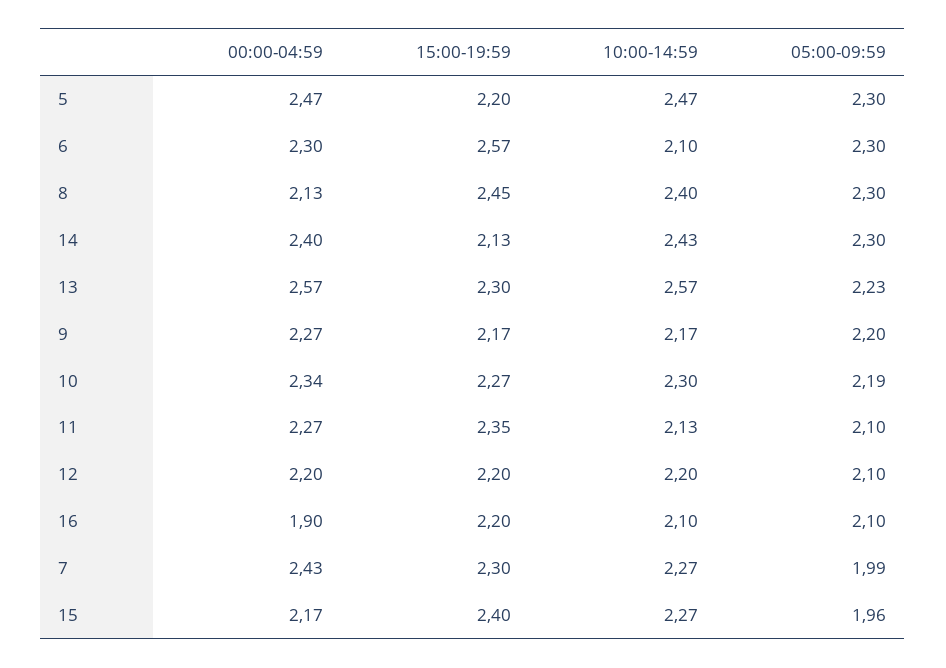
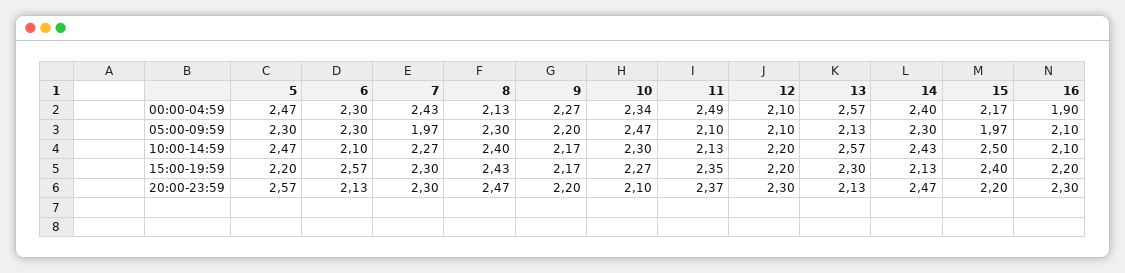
  {
    "00:00-04:59": {
      "5": 2.47,
      "6": 2.3,
      "8": 2.13,
      "14": 2.4,
      "13": 2.57,
      "9": 2.27,
      "10": 2.34,
-     "11": 2.27,
+     "11": 2.49,
-     "12": 2.2,
+     "12": 2.1,
      "16": 1.9,
      "7": 2.43,
      "15": 2.17
    },
    "15:00-19:59": {
      "5": 2.2,
      "6": 2.57,
-     "8": 2.45,
+     "8": 2.43,
      "14": 2.13,
      "13": 2.3,
      "9": 2.17,
      "10": 2.27,
      "11": 2.35,
      "12": 2.2,
      "16": 2.2,
      "7": 2.3,
      "15": 2.4
    },
    "10:00-14:59": {
      "5": 2.47,
      "6": 2.1,
      "8": 2.4,
      "14": 2.43,
      "13": 2.57,
      "9": 2.17,
      "10": 2.3,
      "11": 2.13,
      "12": 2.2,
      "16": 2.1,
      "7": 2.27,
-     "15": 2.27
+     "15": 2.5
    },
    "05:00-09:59": {
      "5": 2.3,
      "6": 2.3,
      "8": 2.3,
      "14": 2.3,
-     "13": 2.23,
+     "13": 2.13,
      "9": 2.2,
-     "10": 2.19,
+     "10": 2.47,
      "11": 2.1,
      "12": 2.1,
      "16": 2.1,
-     "7": 1.99,
+     "7": 1.97,
-     "15": 1.96
+     "15": 1.97
-   }
+   },
+   "20:00-23:59": {
+     "5": 2.57,
+     "6": 2.13,
+     "7": 2.3,
+     "8": 2.47,
+     "9": 2.2,
+     "10": 2.1,
+     "11": 2.37,
+     "12": 2.3,
+     "13": 2.13,
+     "14": 2.47,
+     "15": 2.2,
+     "16": 2.3
+   }
  }

